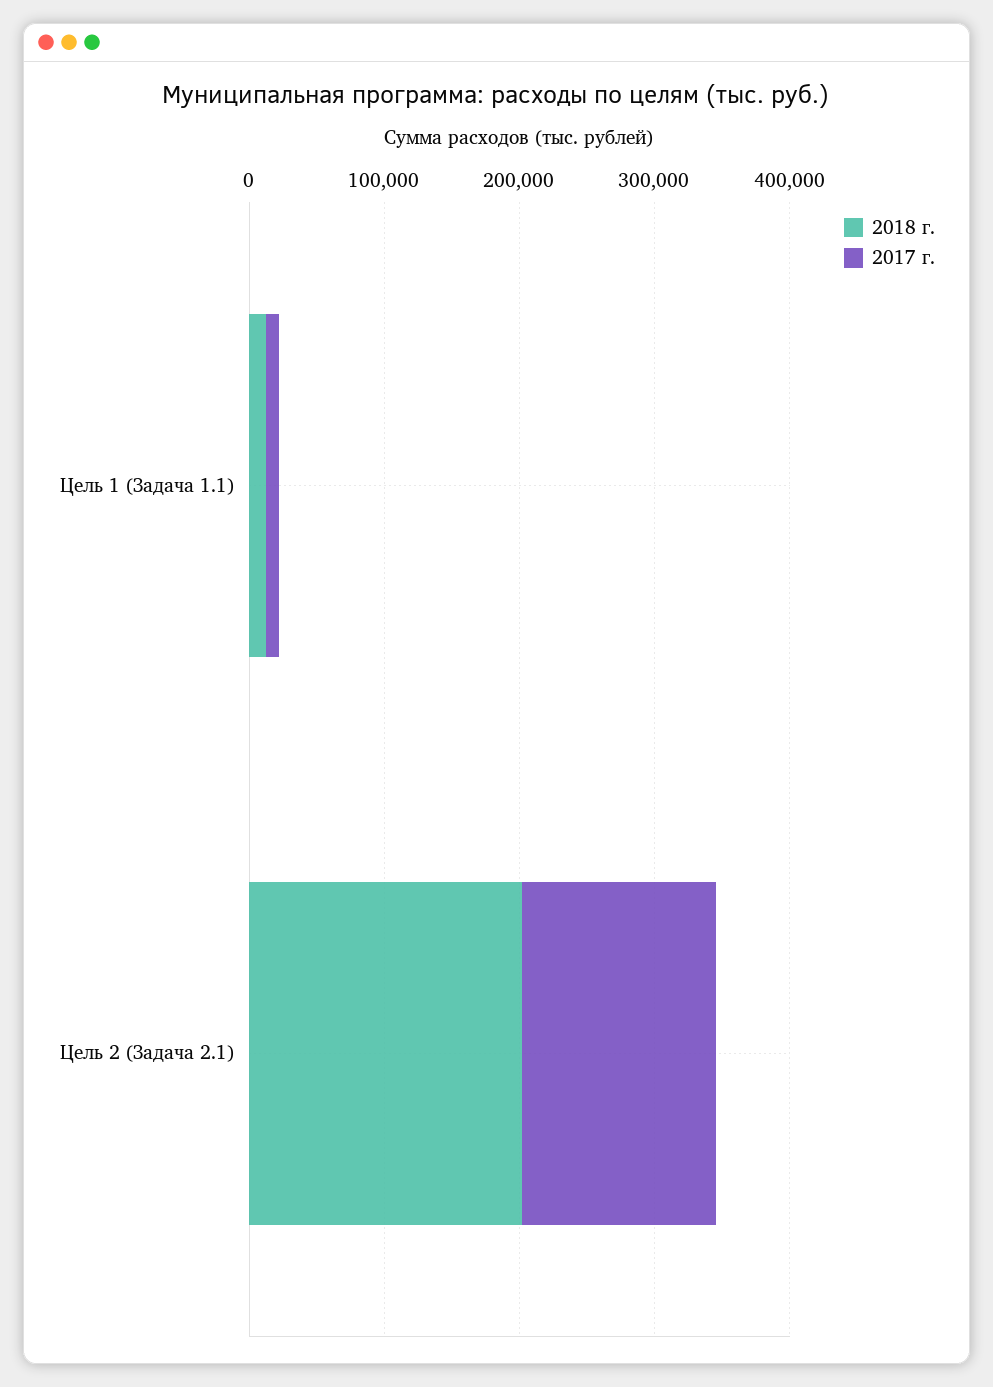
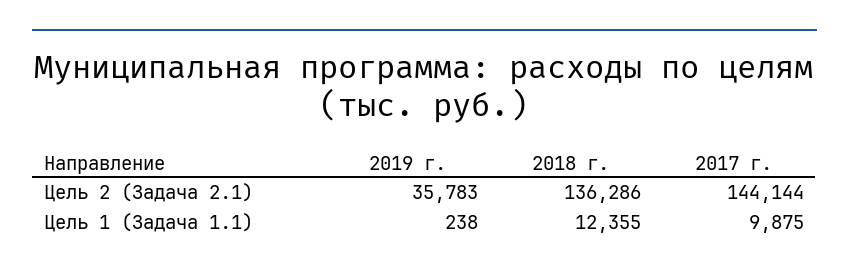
  {
    "2018 г.": {
      "Цель 1 (Задача 1.1)": 12355,
-     "Цель 2 (Задача 2.1)": 200000
+     "Цель 2 (Задача 2.1)": 136286
    },
    "2017 г.": {
      "Цель 1 (Задача 1.1)": 9875,
      "Цель 2 (Задача 2.1)": 144144
-   }
+   },
+   "2019 г.": {
+     "Цель 2 (Задача 2.1)": 35783,
+     "Цель 1 (Задача 1.1)": 238
+   }
  }

